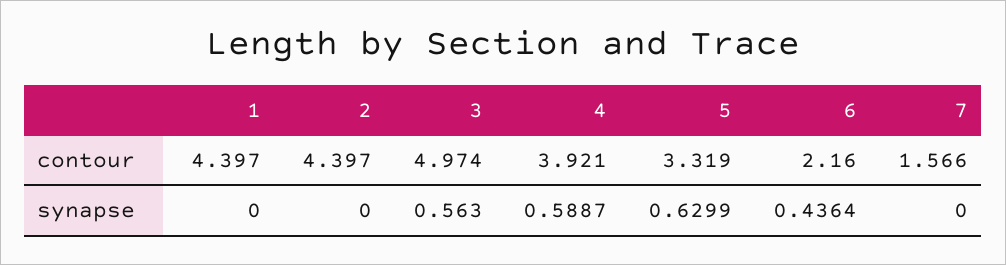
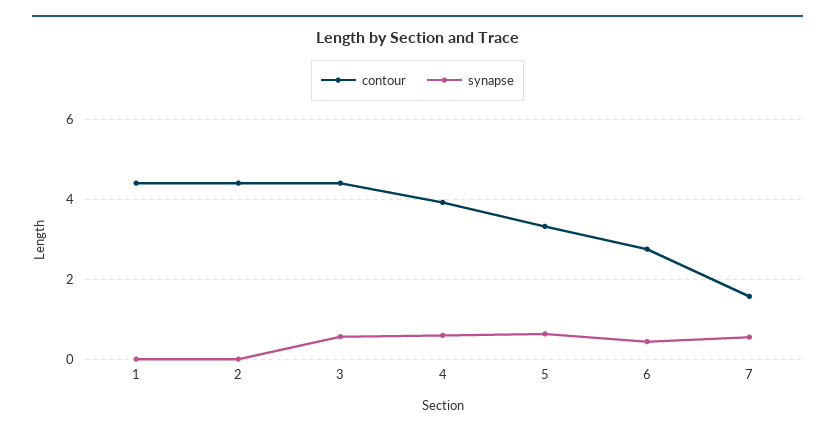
  {
    "contour": {
      "1": 4.397,
      "2": 4.397,
-     "3": 4.974,
+     "3": 4.4,
      "4": 3.921,
      "5": 3.319,
-     "6": 2.16,
+     "6": 2.8,
      "7": 1.566
    },
    "synapse": {
      "1": 0,
      "2": 0,
      "3": 0.563,
      "4": 0.5887,
      "5": 0.6299,
      "6": 0.4364,
-     "7": 0
+     "7": 0.6
    }
  }

